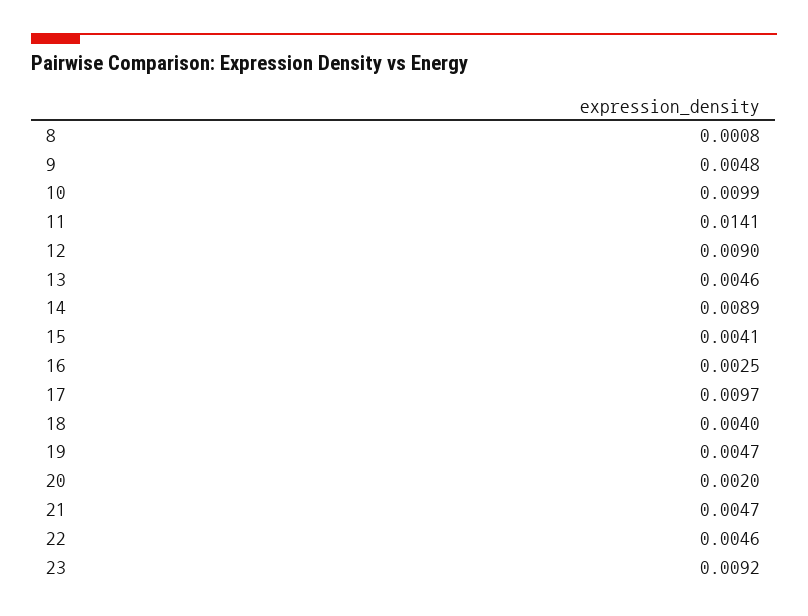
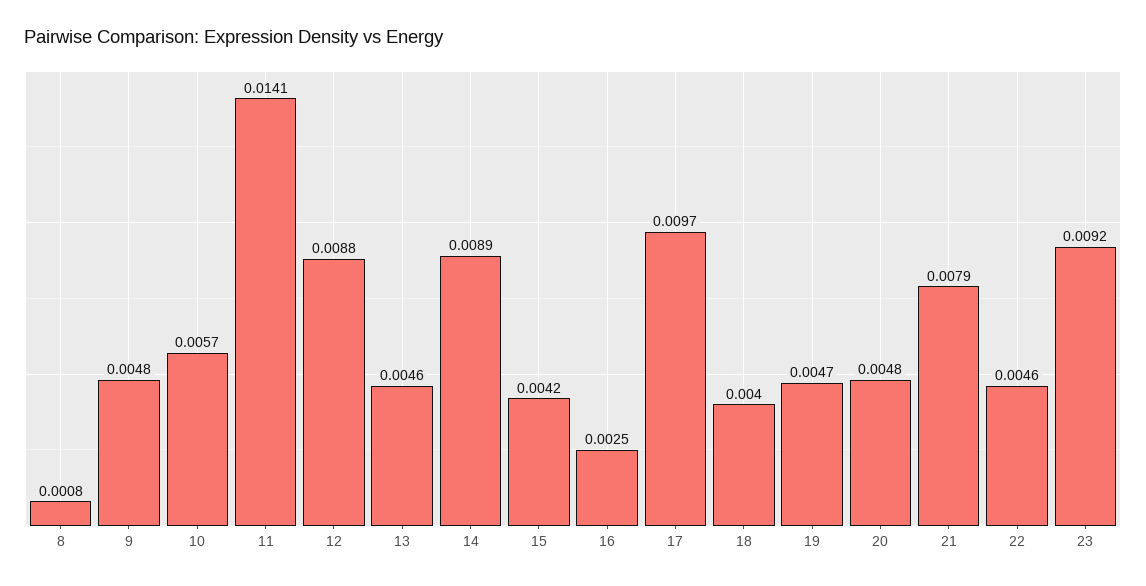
  {
    "8": 0.0008,
    "9": 0.0048,
-   "10": 0.0099,
+   "10": 0.0057,
    "11": 0.0141,
-   "12": 0.009,
+   "12": 0.0088,
    "13": 0.0046,
    "14": 0.0089,
-   "15": 0.0041,
+   "15": 0.0042,
    "16": 0.0025,
    "17": 0.0097,
    "18": 0.004,
    "19": 0.0047,
-   "20": 0.002,
+   "20": 0.0048,
-   "21": 0.0047,
+   "21": 0.0079,
    "22": 0.0046,
    "23": 0.0092
  }

